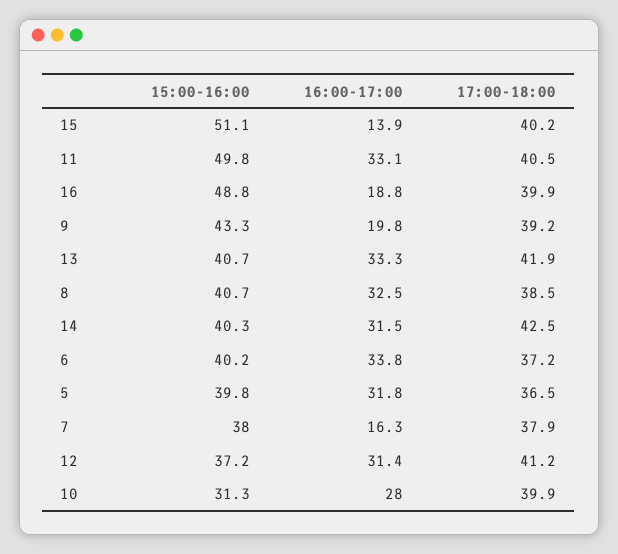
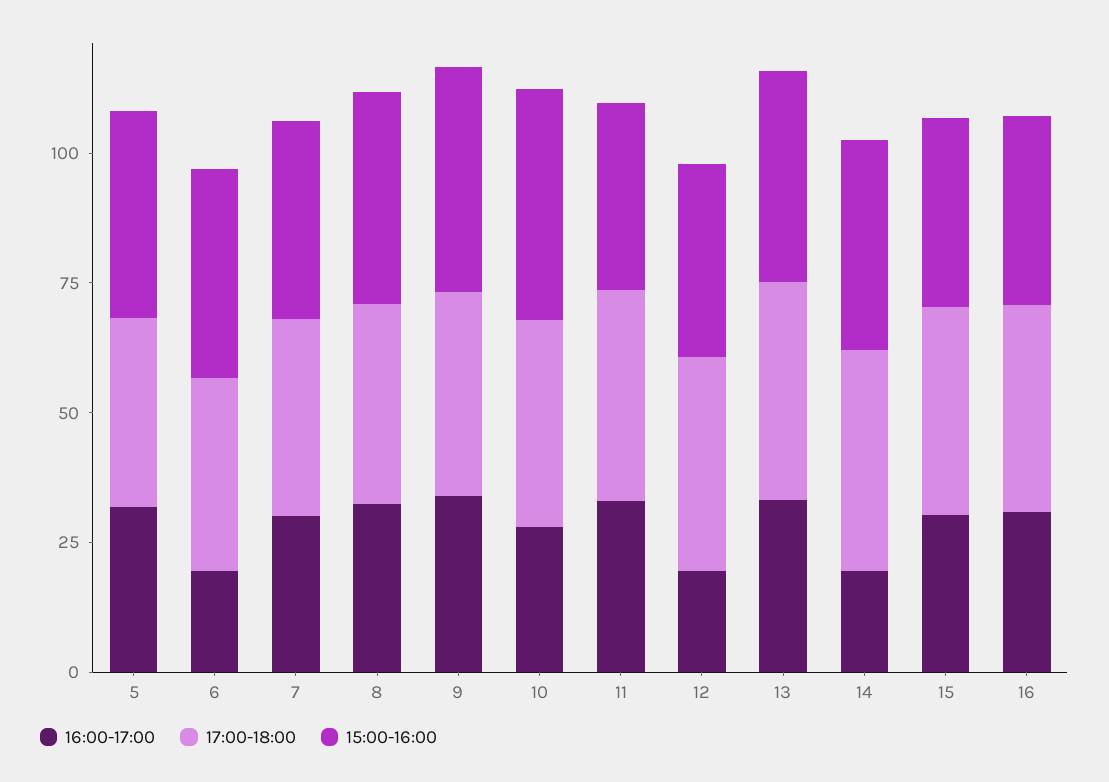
  {
    "15:00-16:00": {
-     "15": 51.1,
+     "15": 35,
-     "11": 49.8,
+     "11": 35,
-     "16": 48.8,
+     "16": 35,
      "9": 43.3,
      "13": 40.7,
      "8": 40.7,
      "14": 40.3,
      "6": 40.2,
      "5": 39.8,
      "7": 38,
      "12": 37.2,
-     "10": 31.3
+     "10": 45
    },
    "16:00-17:00": {
-     "15": 13.9,
+     "15": 30,
      "11": 33.1,
-     "16": 18.8,
+     "16": 30,
-     "9": 19.8,
+     "9": 35,
      "13": 33.3,
      "8": 32.5,
-     "14": 31.5,
+     "14": 20,
-     "6": 33.8,
+     "6": 20,
      "5": 31.8,
-     "7": 16.3,
+     "7": 30,
-     "12": 31.4,
+     "12": 20,
      "10": 28
    },
    "17:00-18:00": {
      "15": 40.2,
      "11": 40.5,
      "16": 39.9,
      "9": 39.2,
      "13": 41.9,
      "8": 38.5,
      "14": 42.5,
      "6": 37.2,
      "5": 36.5,
      "7": 37.9,
      "12": 41.2,
      "10": 39.9
    }
  }

